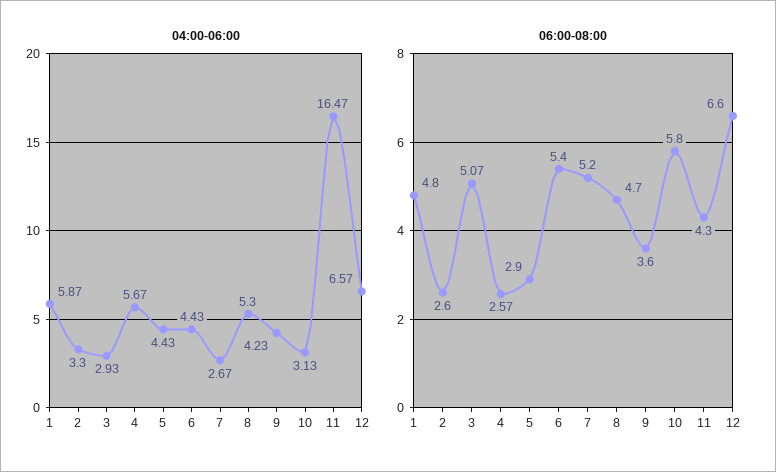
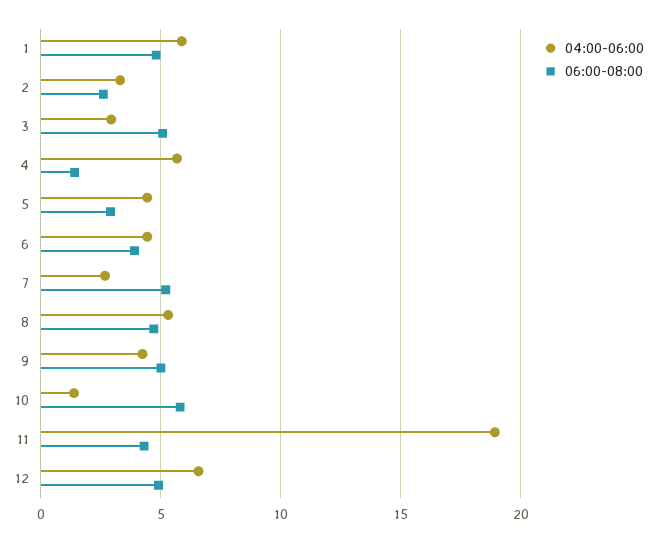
  {
    "04:00-06:00": {
      "1": 5.87,
      "2": 3.3,
      "3": 2.93,
      "4": 5.67,
      "5": 4.43,
      "6": 4.43,
      "7": 2.67,
      "8": 5.3,
      "9": 4.23,
-     "10": 3.13,
+     "10": 1.5,
-     "11": 16.47,
+     "11": 19,
      "12": 6.57
    },
    "06:00-08:00": {
      "1": 4.8,
      "2": 2.6,
      "3": 5.07,
-     "4": 2.57,
+     "4": 1.5,
      "5": 2.9,
-     "6": 5.4,
+     "6": 4,
      "7": 5.2,
      "8": 4.7,
-     "9": 3.6,
+     "9": 5,
      "10": 5.8,
      "11": 4.3,
-     "12": 6.6
+     "12": 5
    }
  }

